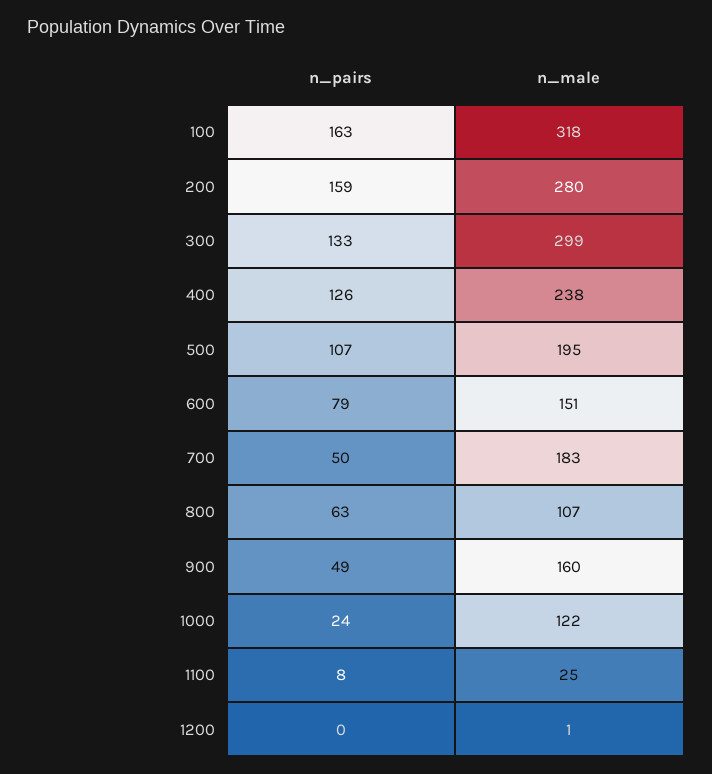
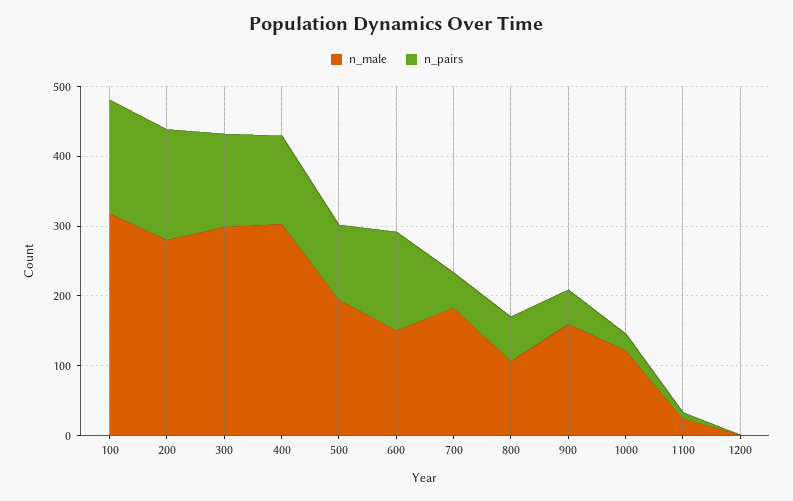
  {
    "n_pairs": {
      "100": 163,
      "200": 159,
      "300": 133,
      "400": 126,
      "500": 107,
-     "600": 79,
+     "600": 140,
      "700": 50,
      "800": 63,
      "900": 49,
      "1000": 24,
      "1100": 8,
      "1200": 0
    },
    "n_male": {
      "100": 318,
      "200": 280,
      "300": 299,
-     "400": 238,
+     "400": 300,
      "500": 195,
      "600": 151,
      "700": 183,
      "800": 107,
      "900": 160,
      "1000": 122,
      "1100": 25,
      "1200": 1
    }
  }

